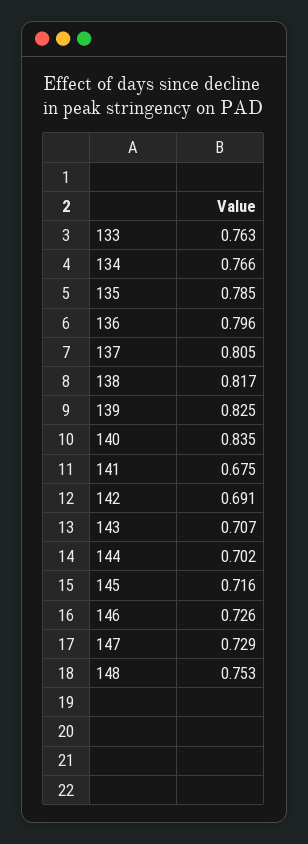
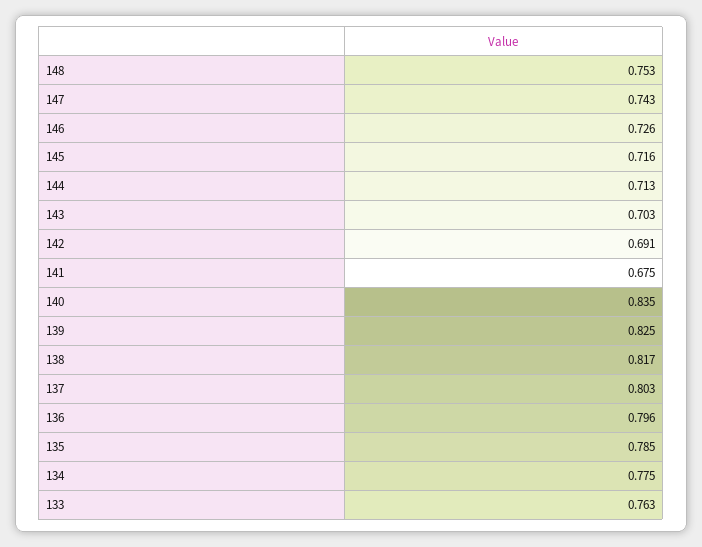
  {
    "133": 0.763,
-   "134": 0.766,
+   "134": 0.775,
    "135": 0.785,
    "136": 0.796,
-   "137": 0.805,
+   "137": 0.803,
    "138": 0.817,
    "139": 0.825,
    "140": 0.835,
    "141": 0.675,
    "142": 0.691,
-   "143": 0.707,
+   "143": 0.703,
-   "144": 0.702,
+   "144": 0.713,
    "145": 0.716,
    "146": 0.726,
-   "147": 0.729,
+   "147": 0.743,
    "148": 0.753
  }

